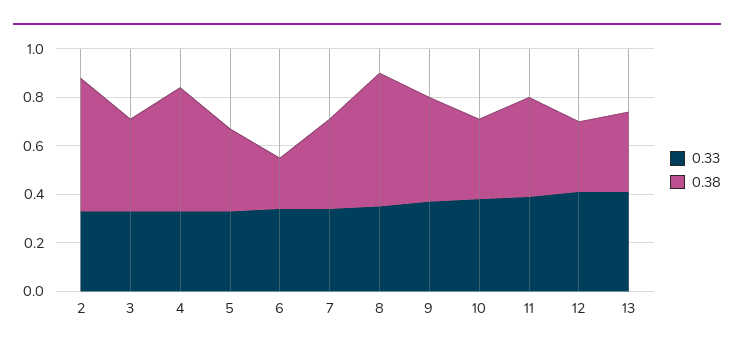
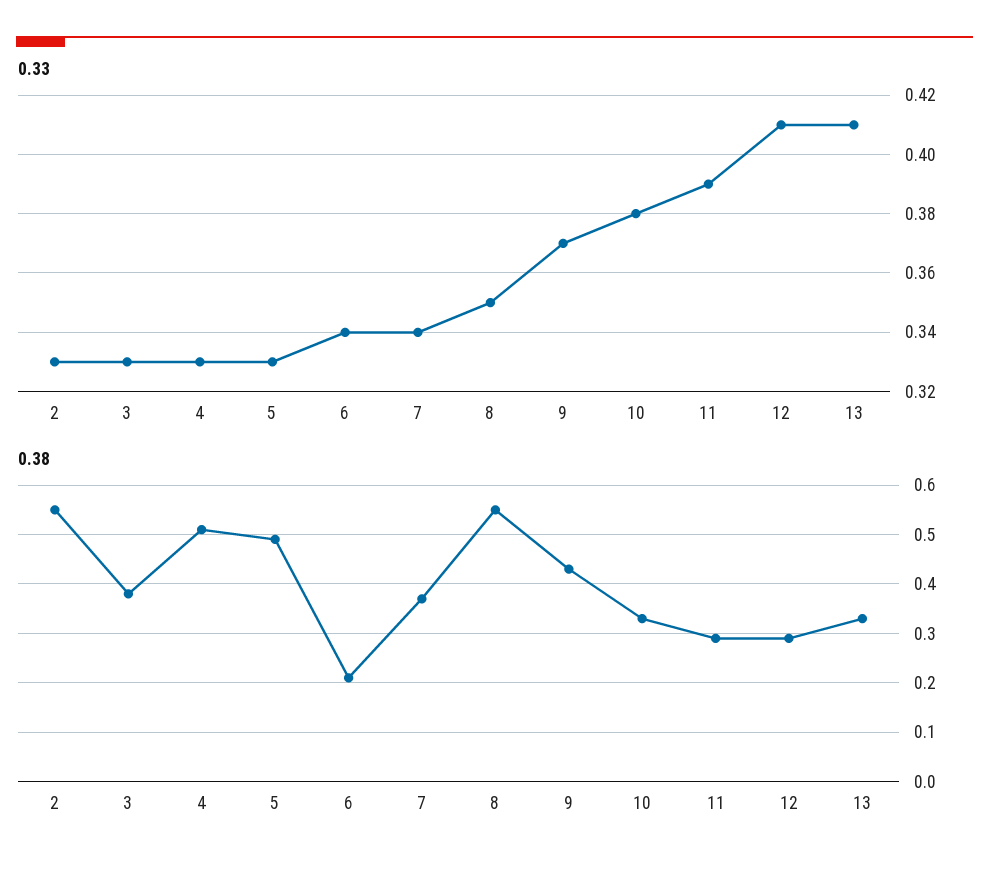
  {
    "0.33": {
      "2": 0.33,
      "3": 0.33,
      "4": 0.33,
      "5": 0.33,
      "6": 0.34,
      "7": 0.34,
      "8": 0.35,
      "9": 0.37,
      "10": 0.38,
      "11": 0.39,
      "12": 0.41,
      "13": 0.41
    },
    "0.38": {
      "2": 0.55,
      "3": 0.4,
      "4": 0.5,
-     "5": 0.35,
+     "5": 0.5,
      "6": 0.2,
      "7": 0.35,
      "8": 0.55,
      "9": 0.45,
      "10": 0.35,
-     "11": 0.4,
+     "11": 0.3,
      "12": 0.3,
      "13": 0.35
    }
  }

